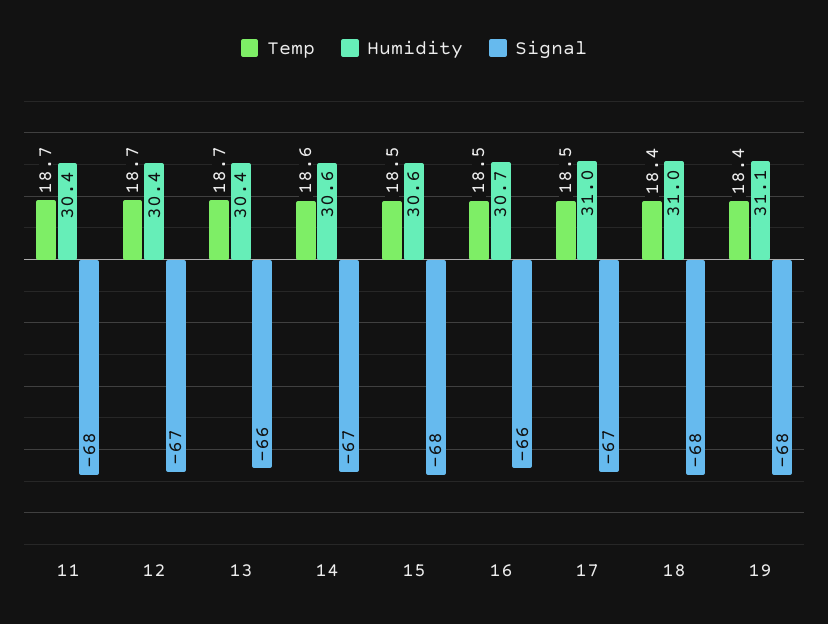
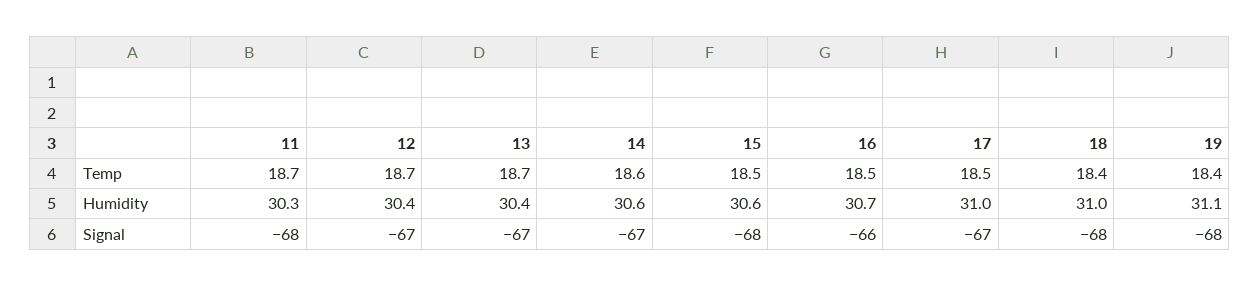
  {
    "Temp": {
      "11": 18.7,
      "12": 18.7,
      "13": 18.7,
      "14": 18.6,
      "15": 18.5,
      "16": 18.5,
      "17": 18.5,
      "18": 18.4,
      "19": 18.4
    },
    "Humidity": {
-     "11": 30.4,
+     "11": 30.3,
      "12": 30.4,
      "13": 30.4,
      "14": 30.6,
      "15": 30.6,
      "16": 30.7,
      "17": 31,
      "18": 31,
      "19": 31.1
    },
    "Signal": {
      "11": -68,
      "12": -67,
-     "13": -66,
+     "13": -67,
      "14": -67,
      "15": -68,
      "16": -66,
      "17": -67,
      "18": -68,
      "19": -68
    }
  }

